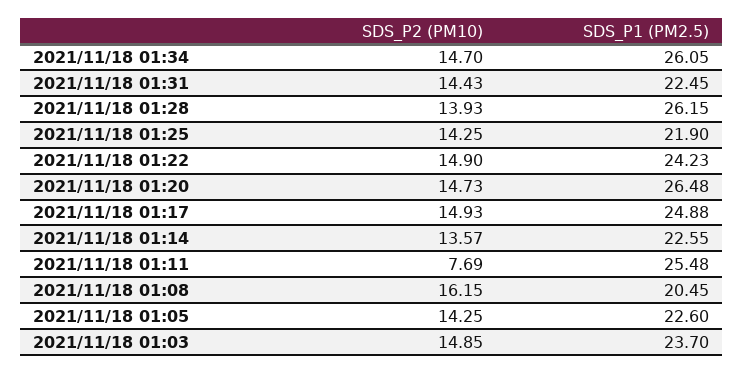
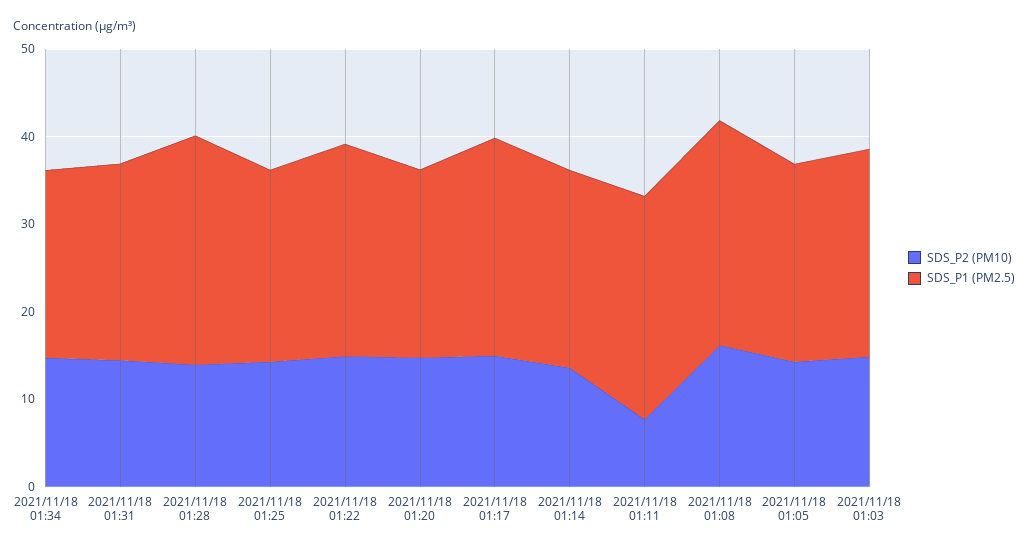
  {
    "SDS_P2 (PM10)": {
      "2021/11/18 01:34": 14.7,
      "2021/11/18 01:31": 14.43,
      "2021/11/18 01:28": 13.93,
      "2021/11/18 01:25": 14.25,
      "2021/11/18 01:22": 14.9,
      "2021/11/18 01:20": 14.73,
      "2021/11/18 01:17": 14.93,
      "2021/11/18 01:14": 13.57,
      "2021/11/18 01:11": 7.69,
      "2021/11/18 01:08": 16.15,
      "2021/11/18 01:05": 14.25,
      "2021/11/18 01:03": 14.85
    },
    "SDS_P1 (PM2.5)": {
-     "2021/11/18 01:34": 26.05,
+     "2021/11/18 01:34": 22,
      "2021/11/18 01:31": 22.45,
      "2021/11/18 01:28": 26.15,
      "2021/11/18 01:25": 21.9,
      "2021/11/18 01:22": 24.23,
-     "2021/11/18 01:20": 26.48,
+     "2021/11/18 01:20": 22,
      "2021/11/18 01:17": 24.88,
      "2021/11/18 01:14": 22.55,
      "2021/11/18 01:11": 25.48,
-     "2021/11/18 01:08": 20.45,
+     "2021/11/18 01:08": 26,
      "2021/11/18 01:05": 22.6,
      "2021/11/18 01:03": 23.7
    }
  }

